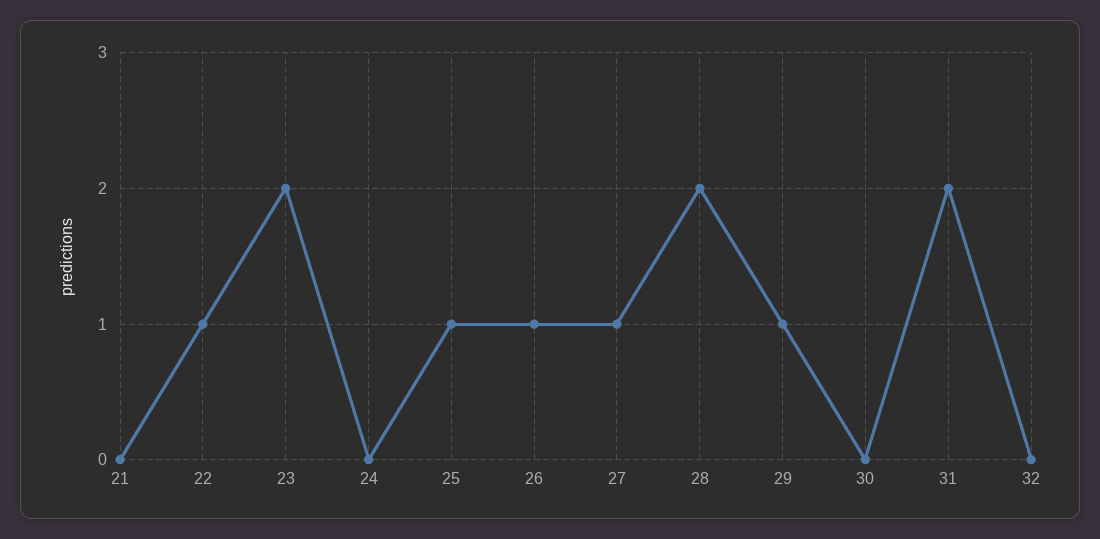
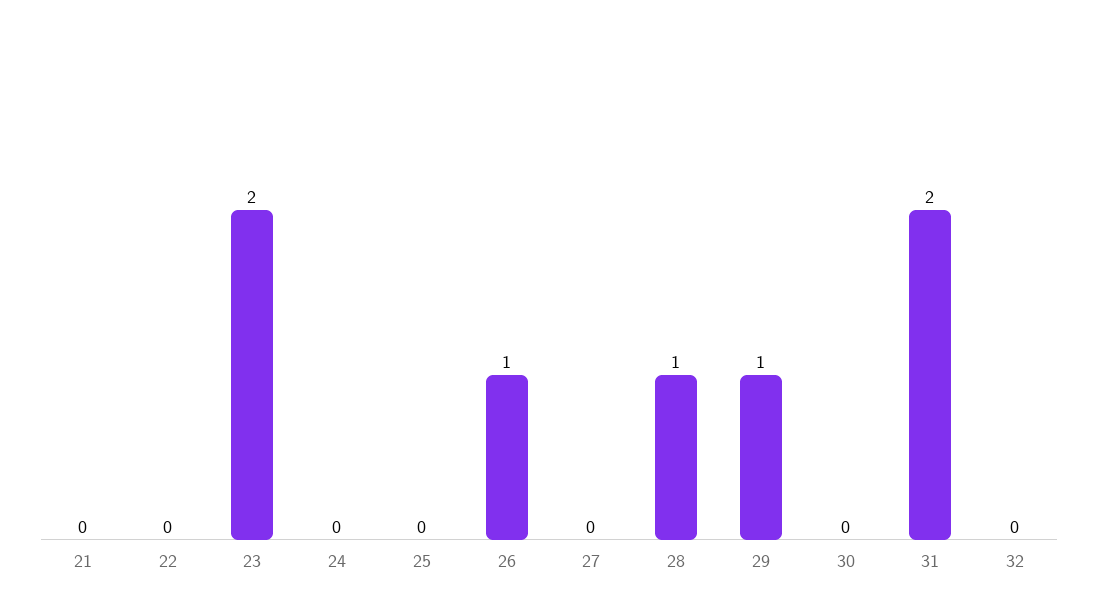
  {
    "21": 0,
-   "22": 1,
+   "22": 0,
    "23": 2,
    "24": 0,
-   "25": 1,
+   "25": 0,
    "26": 1,
-   "27": 1,
+   "27": 0,
-   "28": 2,
+   "28": 1,
    "29": 1,
    "30": 0,
    "31": 2,
    "32": 0
  }

